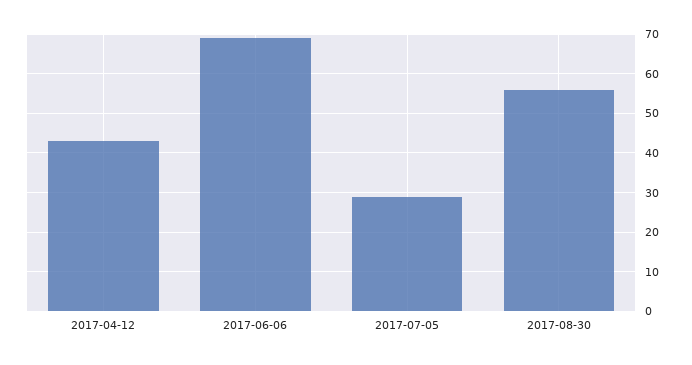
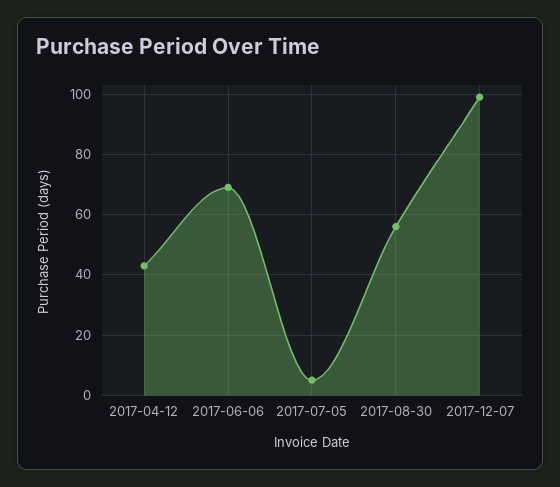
  {
    "2017-04-12": 45,
    "2017-06-06": 70,
-   "2017-07-05": 30,
+   "2017-07-05": 5,
-   "2017-08-30": 55
+   "2017-08-30": 55,
+   "2017-12-07": 100
  }

